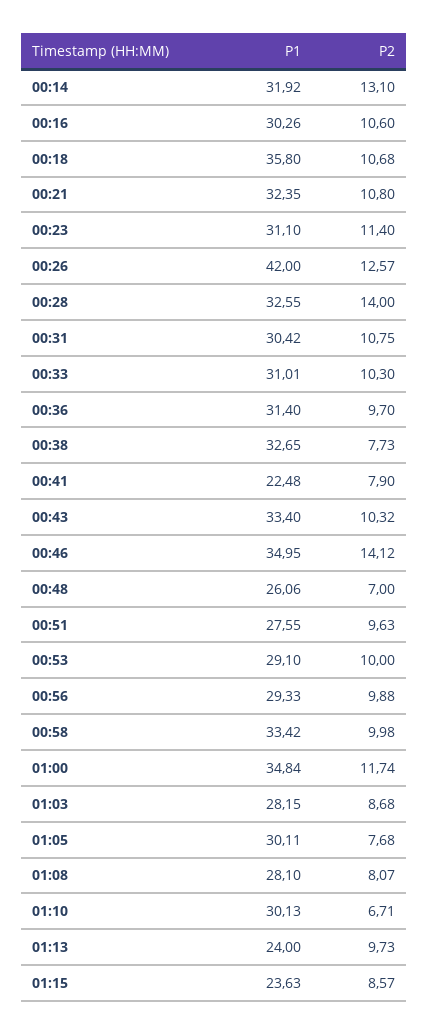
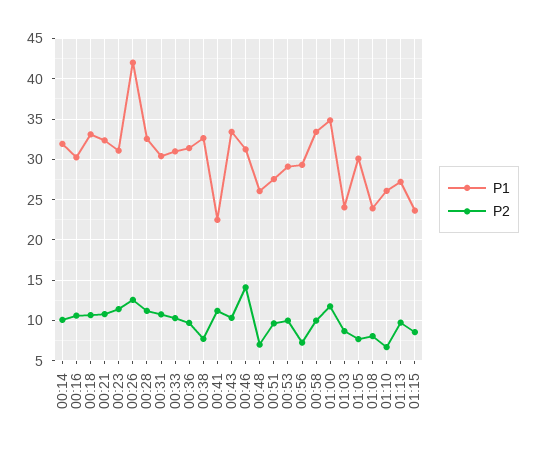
  {
    "P1": {
      "00:14": 31.92,
      "00:16": 30.26,
-     "00:18": 35.8,
+     "00:18": 33,
      "00:21": 32.35,
      "00:23": 31.1,
      "00:26": 42,
      "00:28": 32.55,
      "00:31": 30.42,
      "00:33": 31.01,
      "00:36": 31.4,
      "00:38": 32.65,
      "00:41": 22.48,
      "00:43": 33.4,
-     "00:46": 34.95,
+     "00:46": 31,
      "00:48": 26.06,
      "00:51": 27.55,
      "00:53": 29.1,
      "00:56": 29.33,
      "00:58": 33.42,
      "01:00": 34.84,
-     "01:03": 28.15,
+     "01:03": 24,
      "01:05": 30.11,
-     "01:08": 28.1,
+     "01:08": 24,
-     "01:10": 30.13,
+     "01:10": 26,
-     "01:13": 24,
+     "01:13": 27,
      "01:15": 23.63
    },
    "P2": {
-     "00:14": 13.1,
+     "00:14": 10,
      "00:16": 10.6,
      "00:18": 10.68,
      "00:21": 10.8,
      "00:23": 11.4,
      "00:26": 12.57,
-     "00:28": 14,
+     "00:28": 11,
      "00:31": 10.75,
      "00:33": 10.3,
      "00:36": 9.7,
      "00:38": 7.73,
-     "00:41": 7.9,
+     "00:41": 11,
      "00:43": 10.32,
      "00:46": 14.12,
      "00:48": 7,
      "00:51": 9.63,
      "00:53": 10,
-     "00:56": 9.88,
+     "00:56": 7,
      "00:58": 9.98,
      "01:00": 11.74,
      "01:03": 8.68,
      "01:05": 7.68,
      "01:08": 8.07,
      "01:10": 6.71,
      "01:13": 9.73,
      "01:15": 8.57
    }
  }

